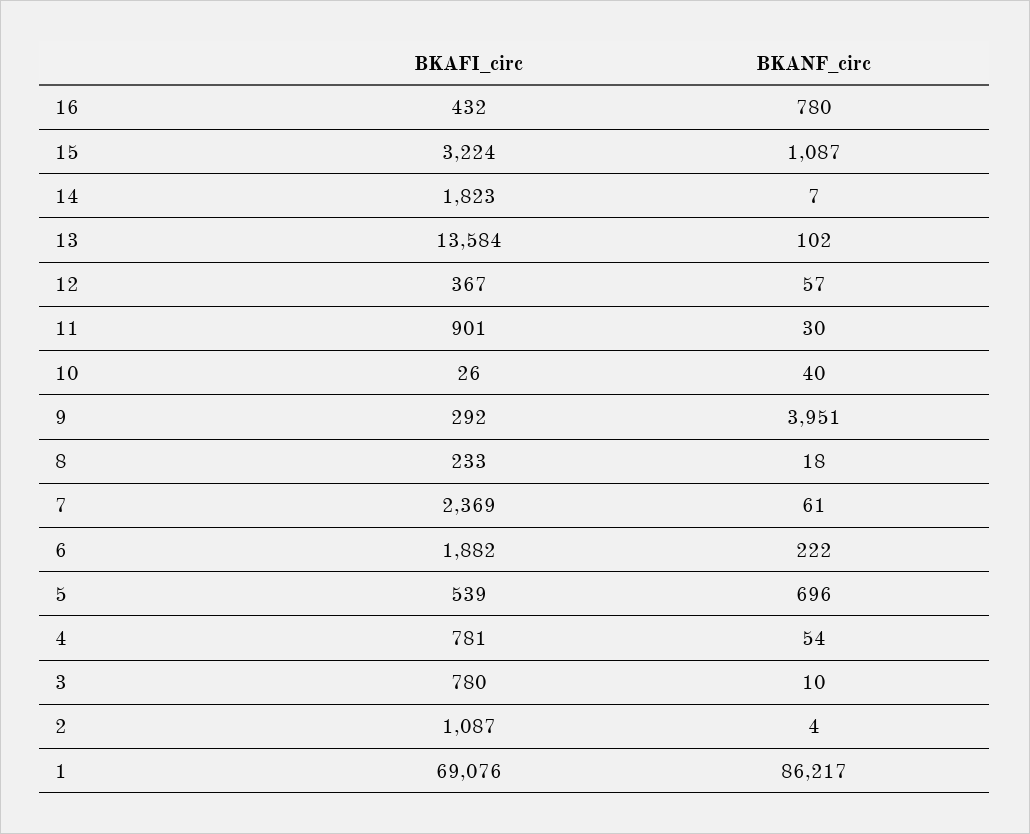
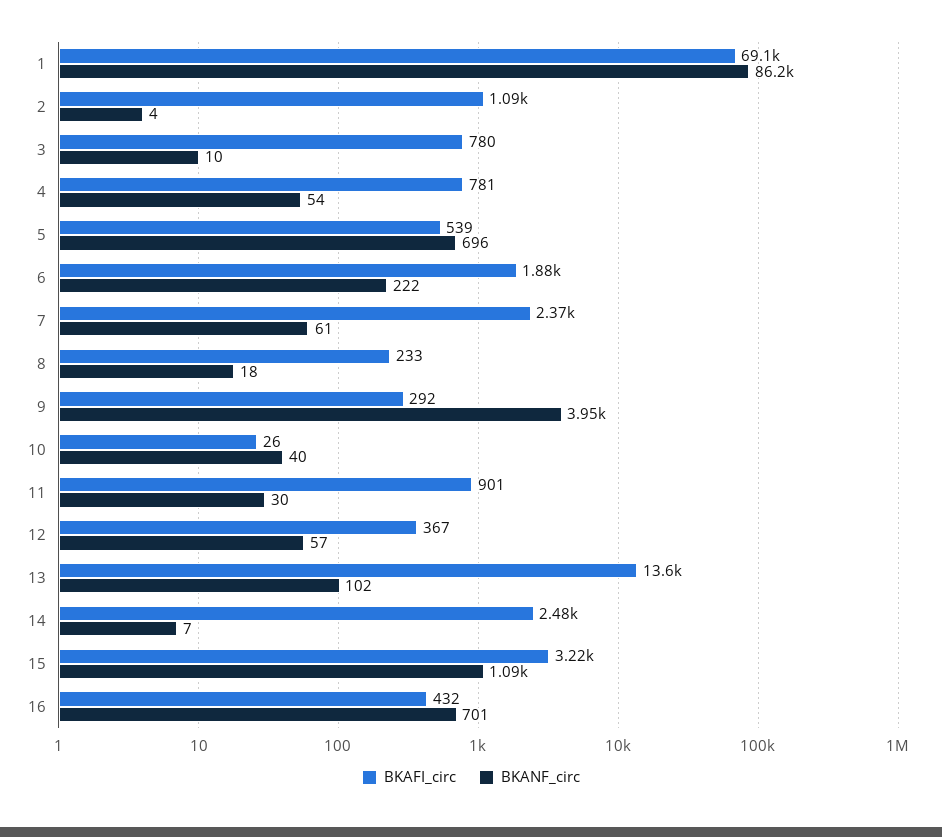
  {
    "BKAFI_circ": {
      "16": 432,
      "15": 3224,
-     "14": 1823,
+     "14": 2480,
      "13": 13584,
      "12": 367,
      "11": 901,
      "10": 26,
      "9": 292,
      "8": 233,
      "7": 2369,
      "6": 1882,
      "5": 539,
      "4": 781,
      "3": 780,
      "2": 1087,
      "1": 69076
    },
    "BKANF_circ": {
-     "16": 780,
+     "16": 701,
      "15": 1087,
      "14": 7,
      "13": 102,
      "12": 57,
      "11": 30,
      "10": 40,
      "9": 3951,
      "8": 18,
      "7": 61,
      "6": 222,
      "5": 696,
      "4": 54,
      "3": 10,
      "2": 4,
      "1": 86217
    }
  }

